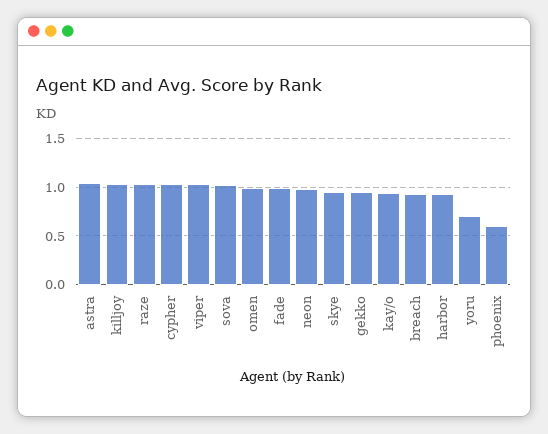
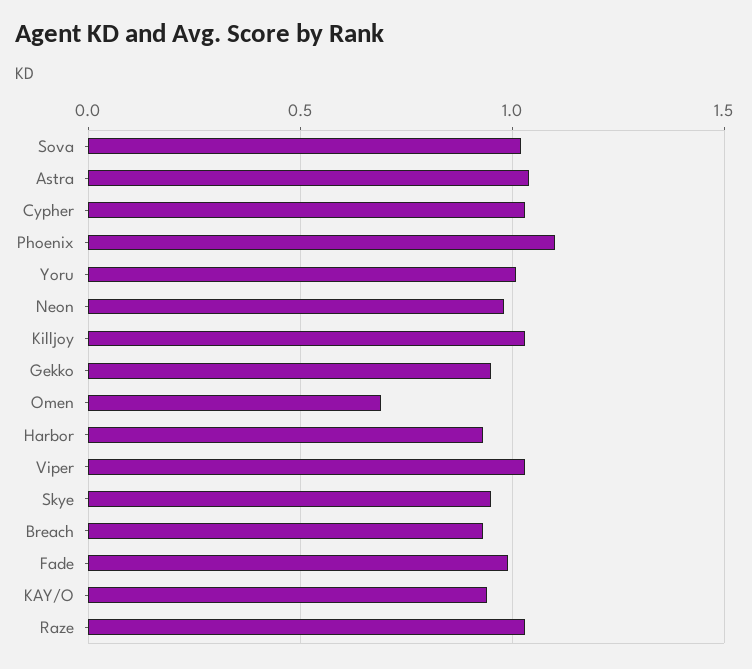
  {
    "astra": 1.05,
    "killjoy": 1.05,
    "raze": 1.05,
    "cypher": 1.05,
    "viper": 1.05,
    "sova": 1,
-   "omen": 1,
+   "omen": 0.7,
    "fade": 1,
    "neon": 1,
    "skye": 0.95,
    "gekko": 0.95,
    "kay/o": 0.95,
    "breach": 0.95,
    "harbor": 0.95,
-   "yoru": 0.7,
+   "yoru": 1,
-   "phoenix": 0.6
+   "phoenix": 1.1
  }

